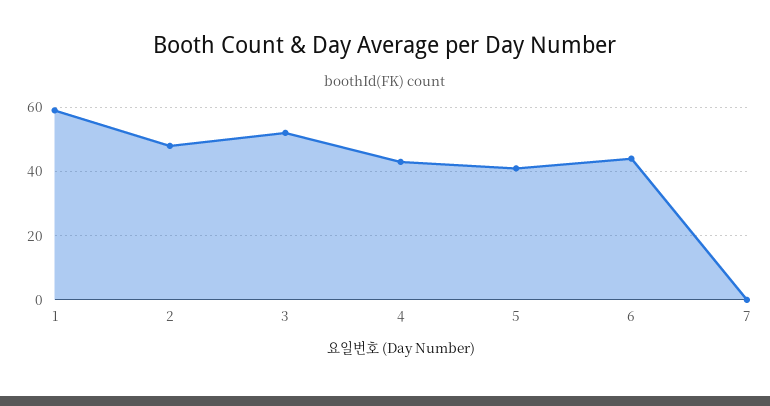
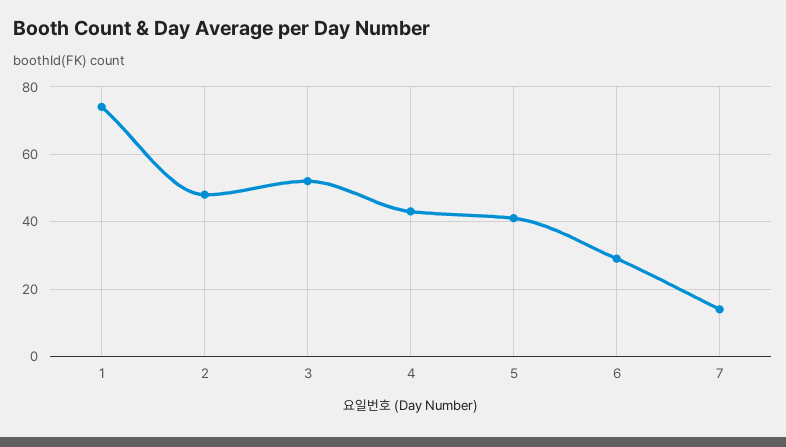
  {
-   "1": 60,
+   "1": 75,
    "2": 50,
    "3": 50,
    "4": 45,
    "5": 40,
-   "6": 45,
+   "6": 30,
-   "7": 0
+   "7": 15
  }

